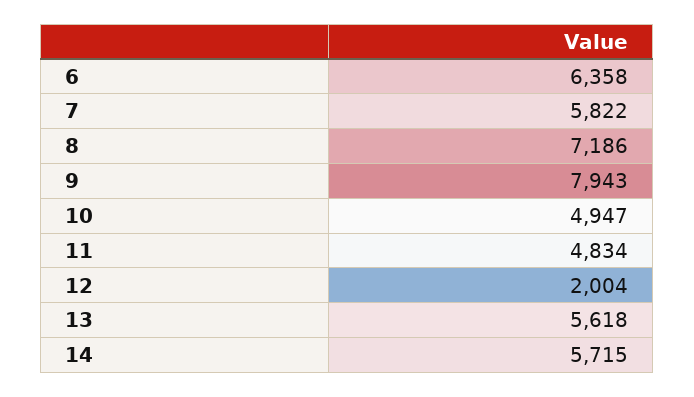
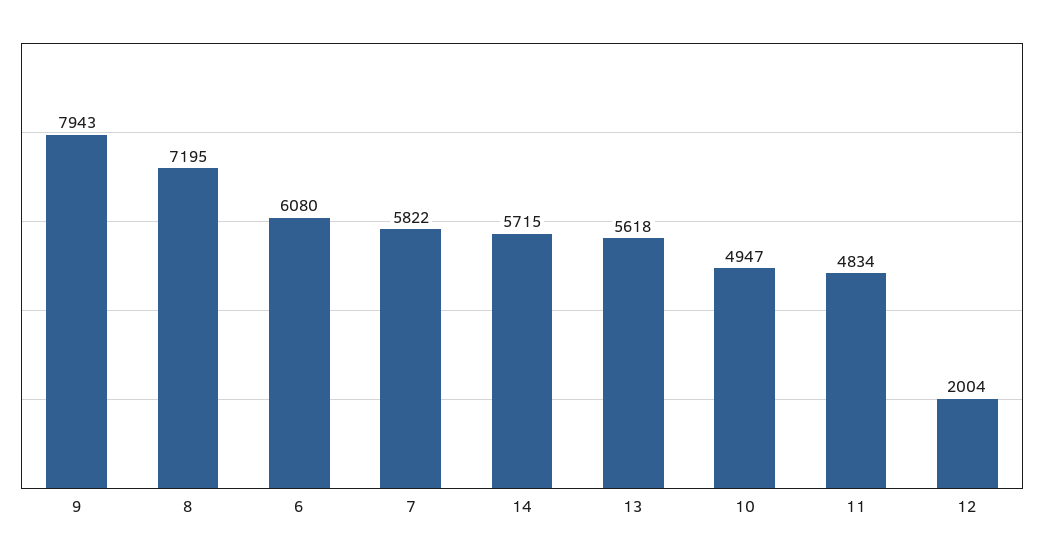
  {
-   "6": 6358,
+   "6": 6080,
    "7": 5822,
-   "8": 7186,
+   "8": 7195,
    "9": 7943,
    "10": 4947,
    "11": 4834,
    "12": 2004,
    "13": 5618,
    "14": 5715
  }

